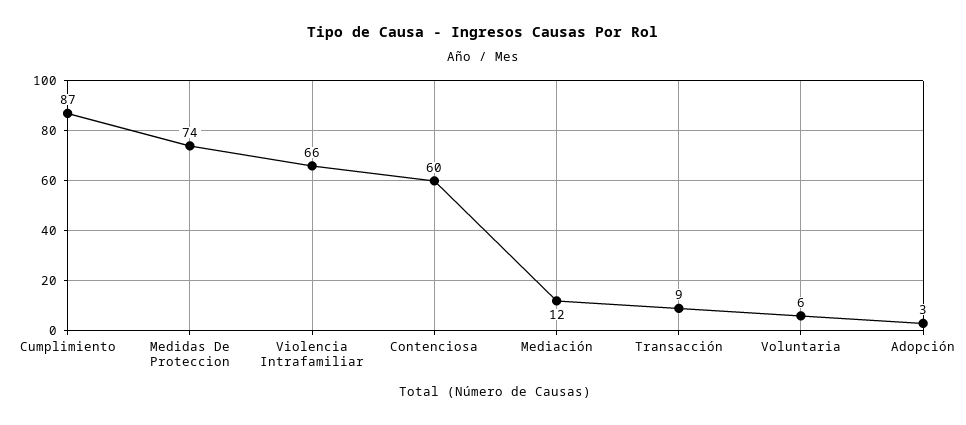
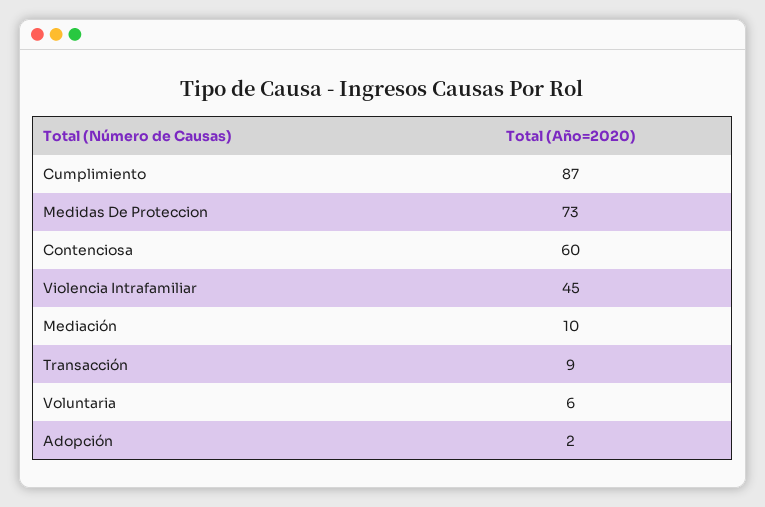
  {
    "Cumplimiento": 87,
-   "Medidas De Proteccion": 74,
+   "Medidas De Proteccion": 73,
-   "Violencia Intrafamiliar": 66,
+   "Violencia Intrafamiliar": 45,
    "Contenciosa": 60,
-   "Mediación": 12,
+   "Mediación": 10,
    "Transacción": 9,
    "Voluntaria": 6,
-   "Adopción": 3
+   "Adopción": 2
  }

